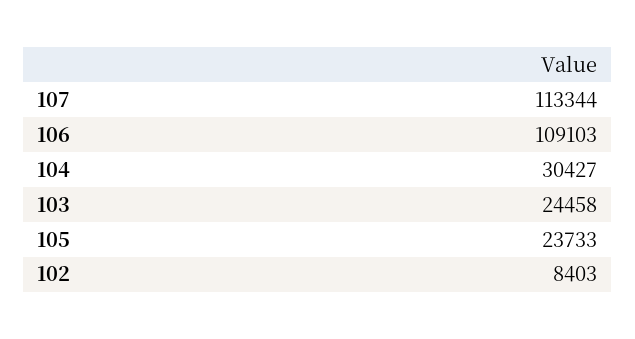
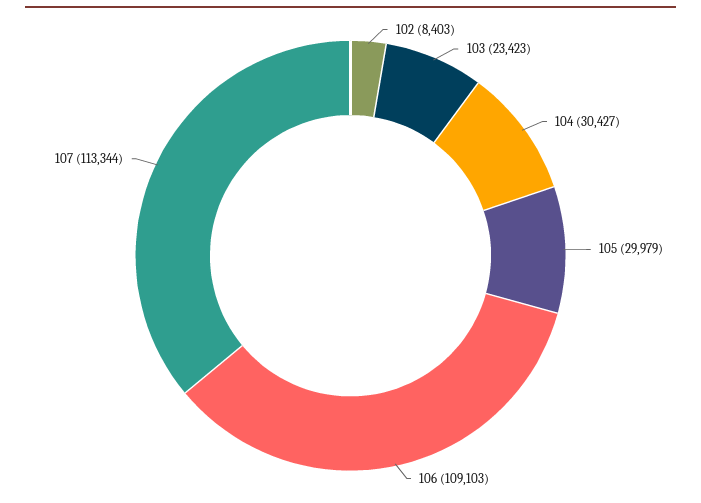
  {
    "107": 113344,
    "106": 109103,
    "104": 30427,
-   "103": 24458,
+   "103": 23423,
-   "105": 23733,
+   "105": 29979,
    "102": 8403
  }

